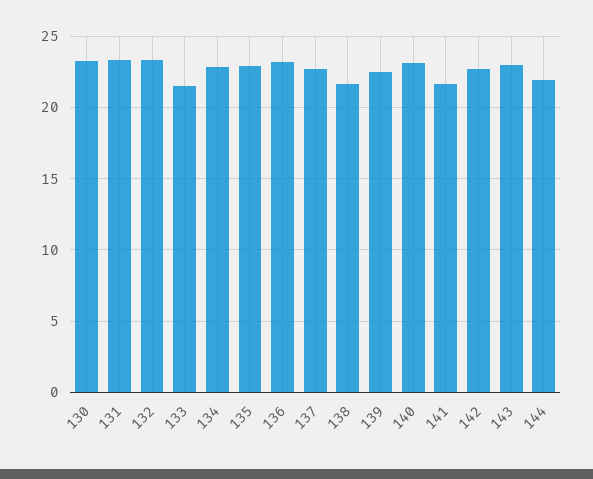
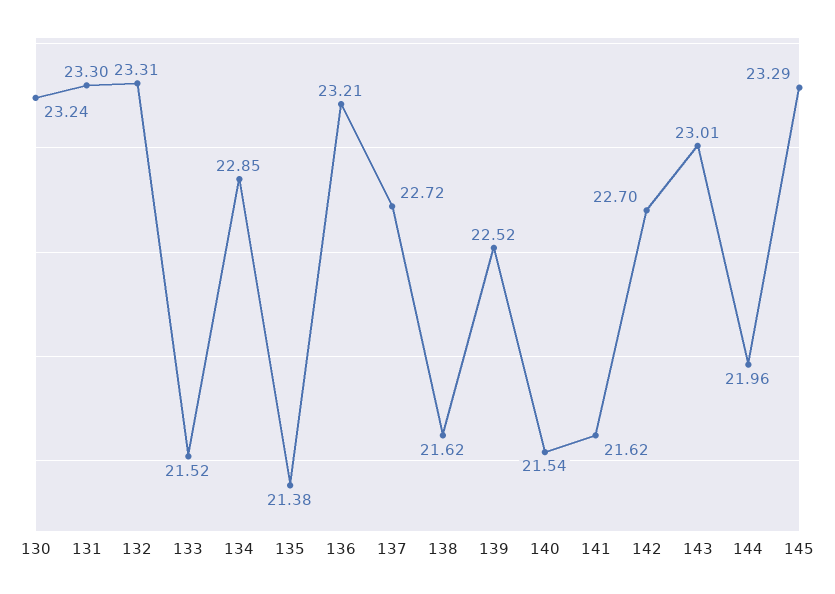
  {
    "130": 23.24,
    "131": 23.3,
    "132": 23.31,
    "133": 21.52,
    "134": 22.85,
-   "135": 23,
+   "135": 21.38,
    "136": 23.21,
    "137": 22.72,
    "138": 21.62,
    "139": 22.52,
-   "140": 23,
+   "140": 21.54,
    "141": 21.62,
    "142": 22.7,
    "143": 23.01,
-   "144": 21.96
+   "144": 21.96,
+   "145": 23.29
  }

